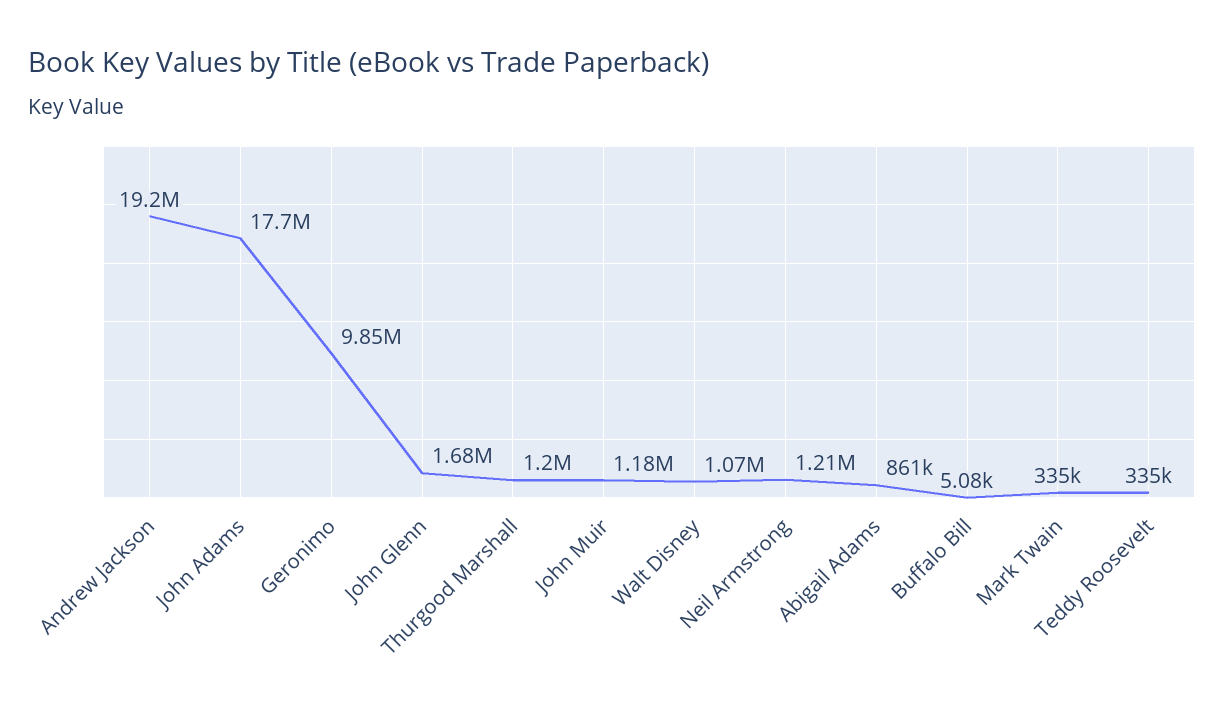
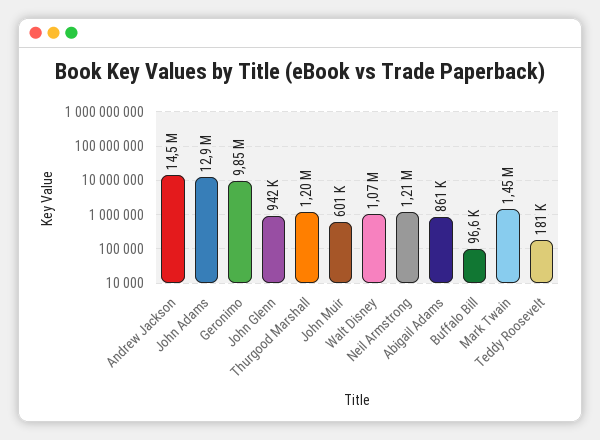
  {
-   "Andrew Jackson": 19200000,
+   "Andrew Jackson": 14500000,
-   "John Adams": 17700000,
+   "John Adams": 12900000,
    "Geronimo": 9850000,
-   "John Glenn": 1680000,
+   "John Glenn": 942000,
    "Thurgood Marshall": 1200000,
-   "John Muir": 1180000,
+   "John Muir": 601000,
    "Walt Disney": 1070000,
    "Neil Armstrong": 1210000,
    "Abigail Adams": 861000,
-   "Buffalo Bill": 5080,
+   "Buffalo Bill": 96600,
-   "Mark Twain": 335000,
+   "Mark Twain": 1450000,
-   "Teddy Roosevelt": 335000
+   "Teddy Roosevelt": 181000
  }

